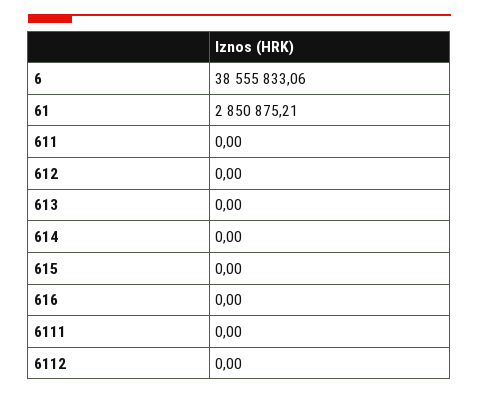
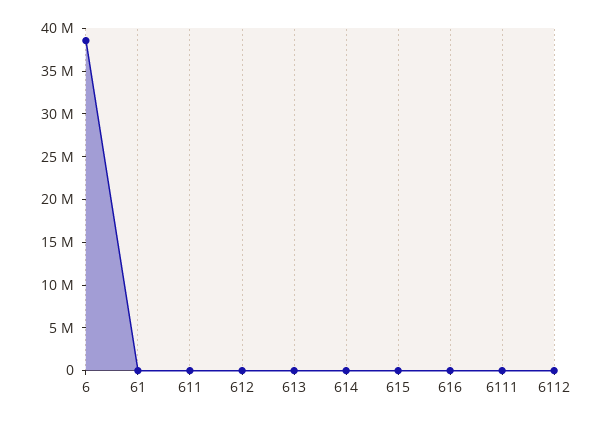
  {
    "6": 38555833.06,
-   "61": 2850875.21,
+   "61": 0,
    "611": 0,
    "612": 0,
    "613": 0,
    "614": 0,
    "615": 0,
    "616": 0,
    "6111": 0,
    "6112": 0
  }

